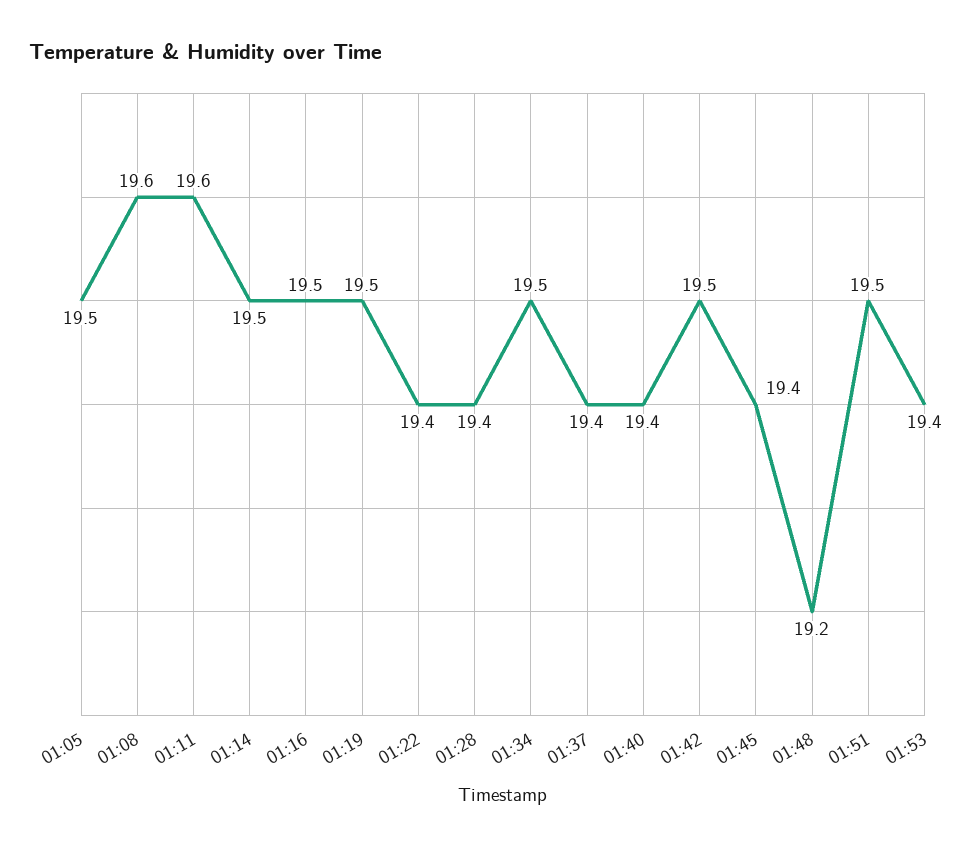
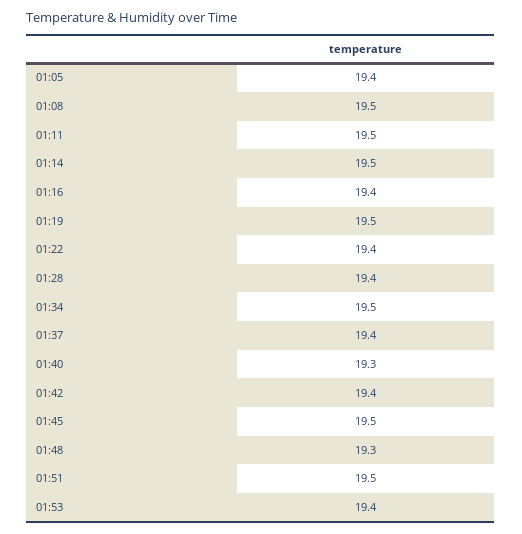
  {
-   "01:05": 19.5,
+   "01:05": 19.4,
-   "01:08": 19.6,
+   "01:08": 19.5,
-   "01:11": 19.6,
+   "01:11": 19.5,
    "01:14": 19.5,
-   "01:16": 19.5,
+   "01:16": 19.4,
    "01:19": 19.5,
    "01:22": 19.4,
    "01:28": 19.4,
    "01:34": 19.5,
    "01:37": 19.4,
-   "01:40": 19.4,
+   "01:40": 19.3,
-   "01:42": 19.5,
+   "01:42": 19.4,
-   "01:45": 19.4,
+   "01:45": 19.5,
-   "01:48": 19.2,
+   "01:48": 19.3,
    "01:51": 19.5,
    "01:53": 19.4
  }

